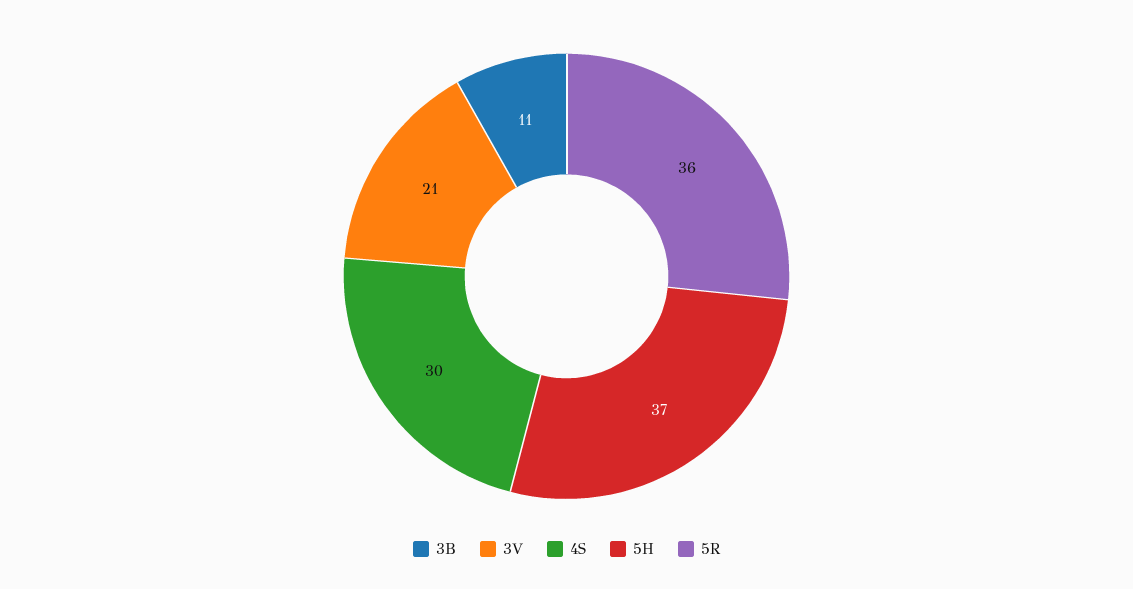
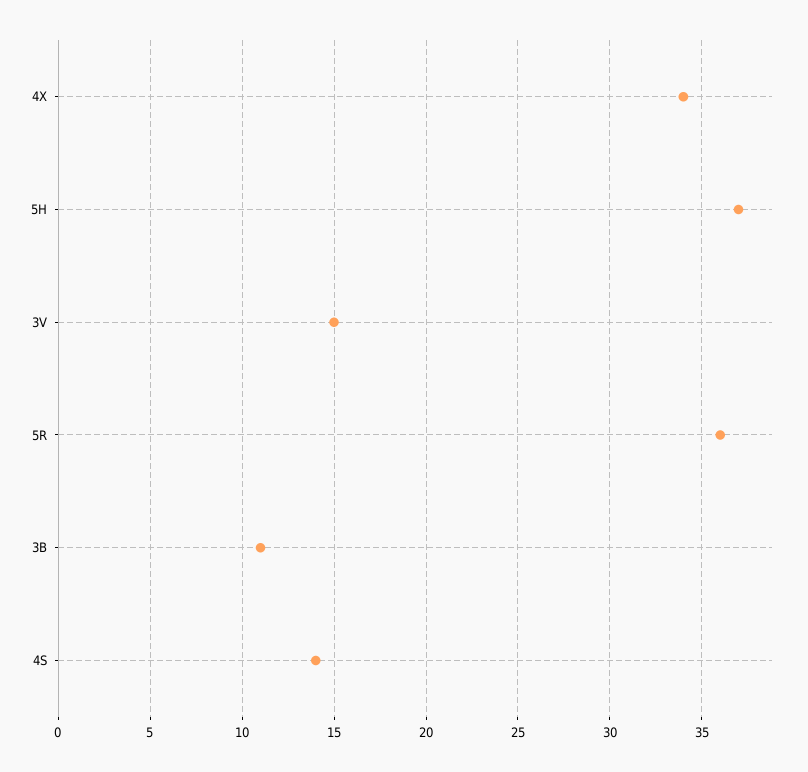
  {
    "3B": 11,
-   "3V": 21,
+   "3V": 15,
-   "4S": 30,
+   "4S": 14,
    "5H": 37,
-   "5R": 36
+   "5R": 36,
+   "4X": 34
  }

